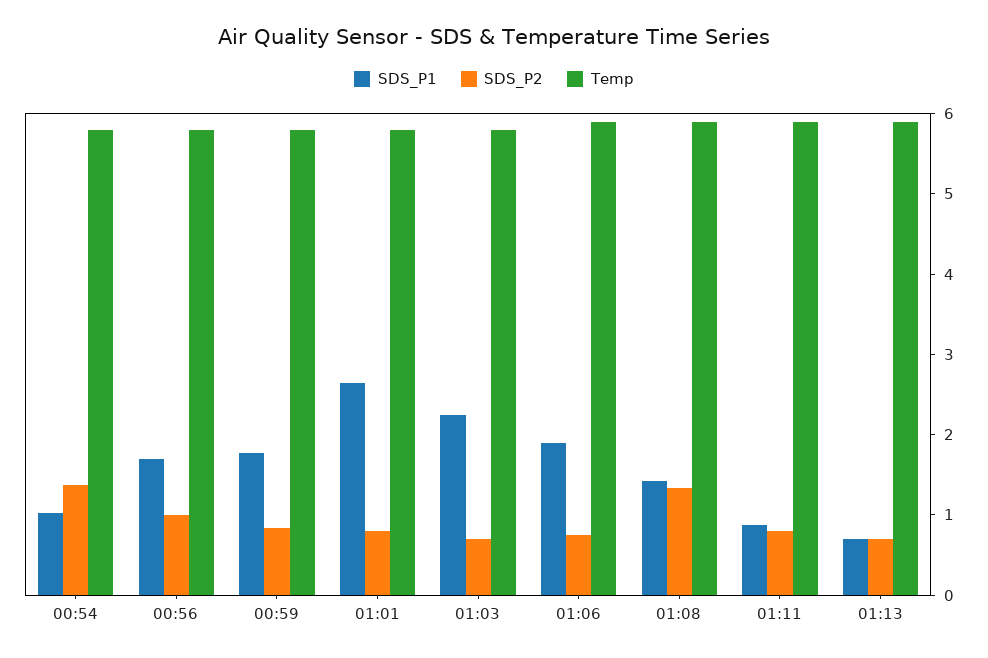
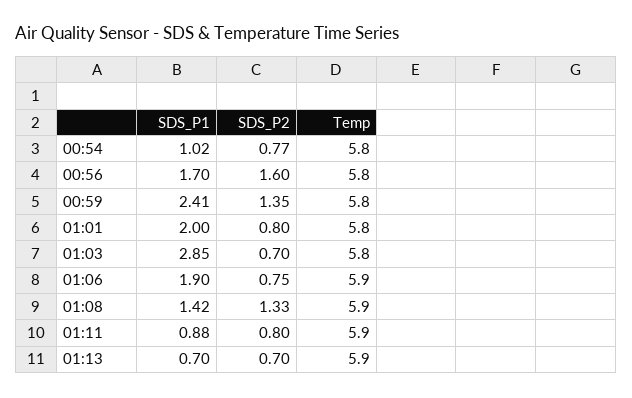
  {
    "SDS_P1": {
      "00:54": 1.02,
      "00:56": 1.7,
-     "00:59": 1.8,
+     "00:59": 2.41,
-     "01:01": 2.6,
+     "01:01": 2,
-     "01:03": 2.2,
+     "01:03": 2.85,
      "01:06": 1.9,
      "01:08": 1.42,
      "01:11": 0.88,
      "01:13": 0.7
    },
    "SDS_P2": {
-     "00:54": 1.4,
+     "00:54": 0.77,
-     "00:56": 1,
+     "00:56": 1.6,
-     "00:59": 0.8,
+     "00:59": 1.35,
      "01:01": 0.8,
      "01:03": 0.7,
      "01:06": 0.75,
      "01:08": 1.33,
      "01:11": 0.8,
      "01:13": 0.7
    },
    "Temp": {
      "00:54": 5.8,
      "00:56": 5.8,
      "00:59": 5.8,
      "01:01": 5.8,
      "01:03": 5.8,
      "01:06": 5.9,
      "01:08": 5.9,
      "01:11": 5.9,
      "01:13": 5.9
    }
  }

